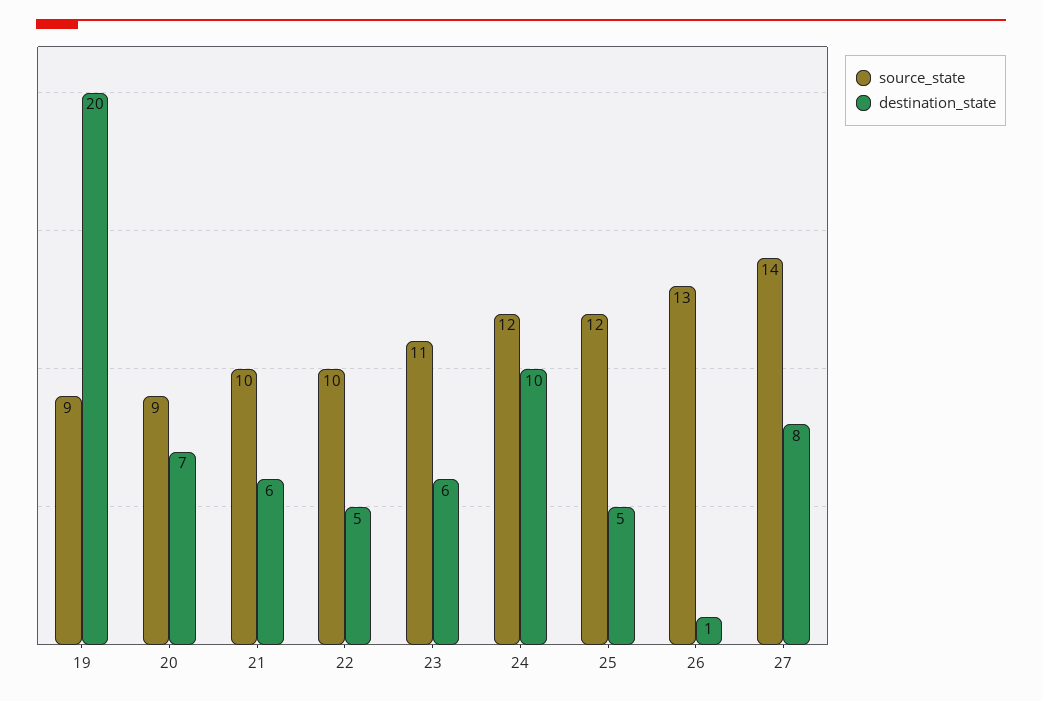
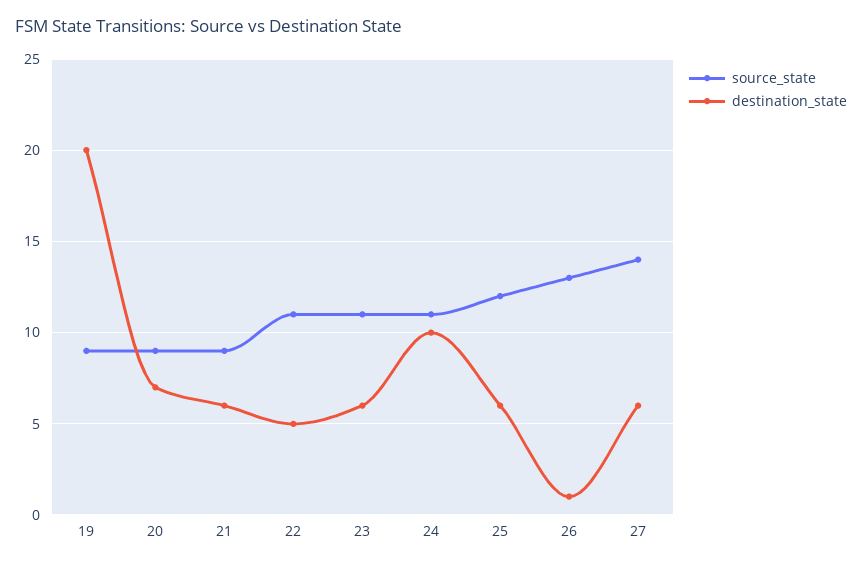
  {
    "source_state": {
      "19": 9,
      "20": 9,
-     "21": 10,
+     "21": 9,
-     "22": 10,
+     "22": 11,
      "23": 11,
-     "24": 12,
+     "24": 11,
      "25": 12,
      "26": 13,
      "27": 14
    },
    "destination_state": {
      "19": 20,
      "20": 7,
      "21": 6,
      "22": 5,
      "23": 6,
      "24": 10,
-     "25": 5,
+     "25": 6,
      "26": 1,
-     "27": 8
+     "27": 6
    }
  }

